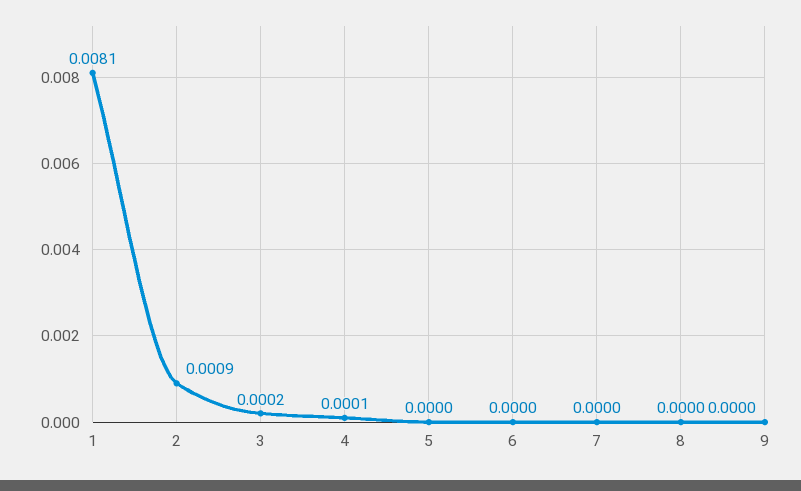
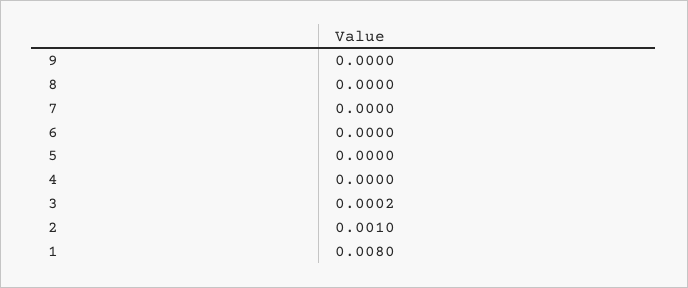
  {
-   "1": 0.0081,
+   "1": 0.008,
-   "2": 0.0009,
+   "2": 0.001,
    "3": 0.0002,
-   "4": 0.0001,
+   "4": 0,
    "5": 0,
    "6": 0,
    "7": 0,
    "8": 0,
    "9": 0
  }

